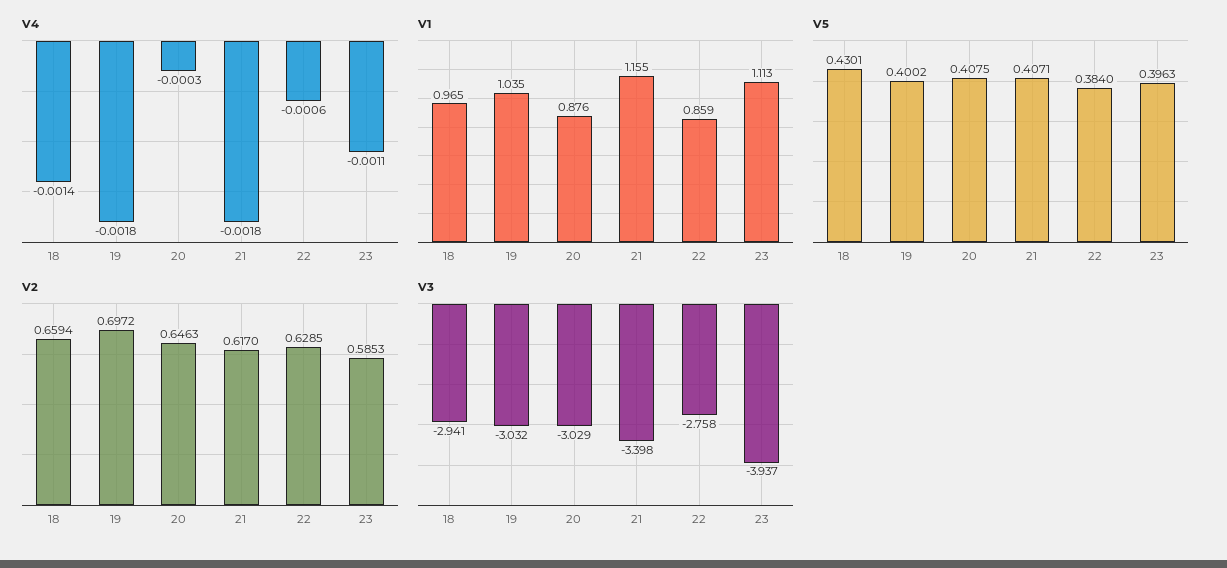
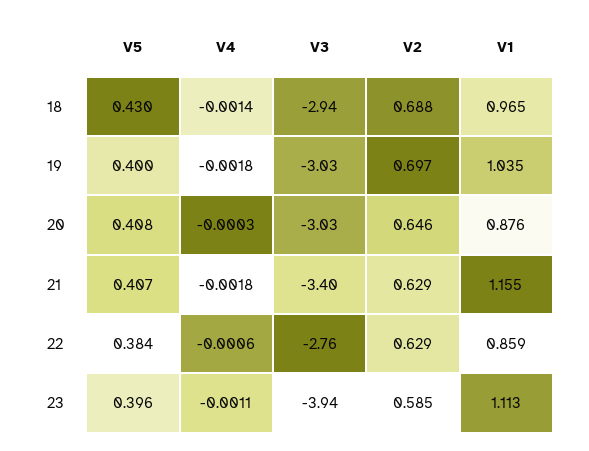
  {
    "V4": {
      "18": -0.0014,
      "19": -0.0018,
      "20": -0.0003,
      "21": -0.0018,
      "22": -0.0006,
      "23": -0.0011
    },
    "V1": {
      "18": 0.965,
      "19": 1.035,
      "20": 0.876,
      "21": 1.155,
      "22": 0.859,
      "23": 1.113
    },
    "V5": {
      "18": 0.4301,
      "19": 0.4002,
      "20": 0.4075,
      "21": 0.4071,
      "22": 0.384,
      "23": 0.3963
    },
    "V2": {
-     "18": 0.6594,
+     "18": 0.688,
      "19": 0.6972,
      "20": 0.6463,
-     "21": 0.617,
+     "21": 0.629,
      "22": 0.6285,
      "23": 0.5853
    },
    "V3": {
      "18": -2.941,
      "19": -3.032,
      "20": -3.029,
      "21": -3.398,
      "22": -2.758,
      "23": -3.937
    }
  }

